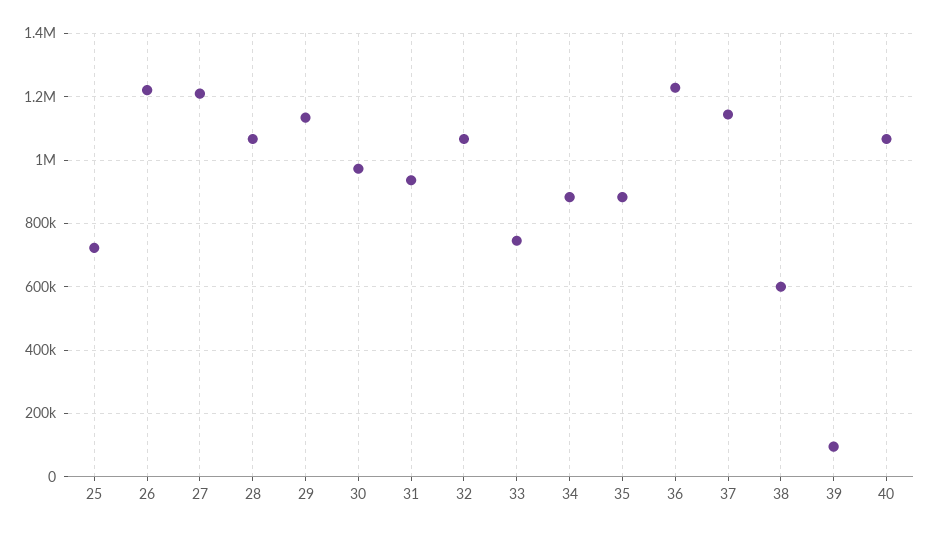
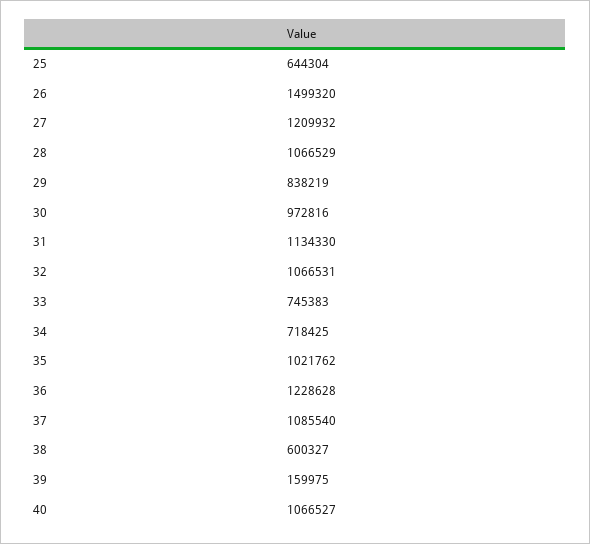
  {
-   "25": 720000,
+   "25": 644304,
-   "26": 1220000,
+   "26": 1499320,
    "27": 1209932,
    "28": 1066529,
-   "29": 1140000,
+   "29": 838219,
    "30": 972816,
-   "31": 940000,
+   "31": 1134330,
    "32": 1066531,
    "33": 745383,
-   "34": 880000,
+   "34": 718425,
-   "35": 880000,
+   "35": 1021762,
    "36": 1228628,
-   "37": 1140000,
+   "37": 1085540,
    "38": 600327,
-   "39": 100000,
+   "39": 159975,
    "40": 1066527
  }

